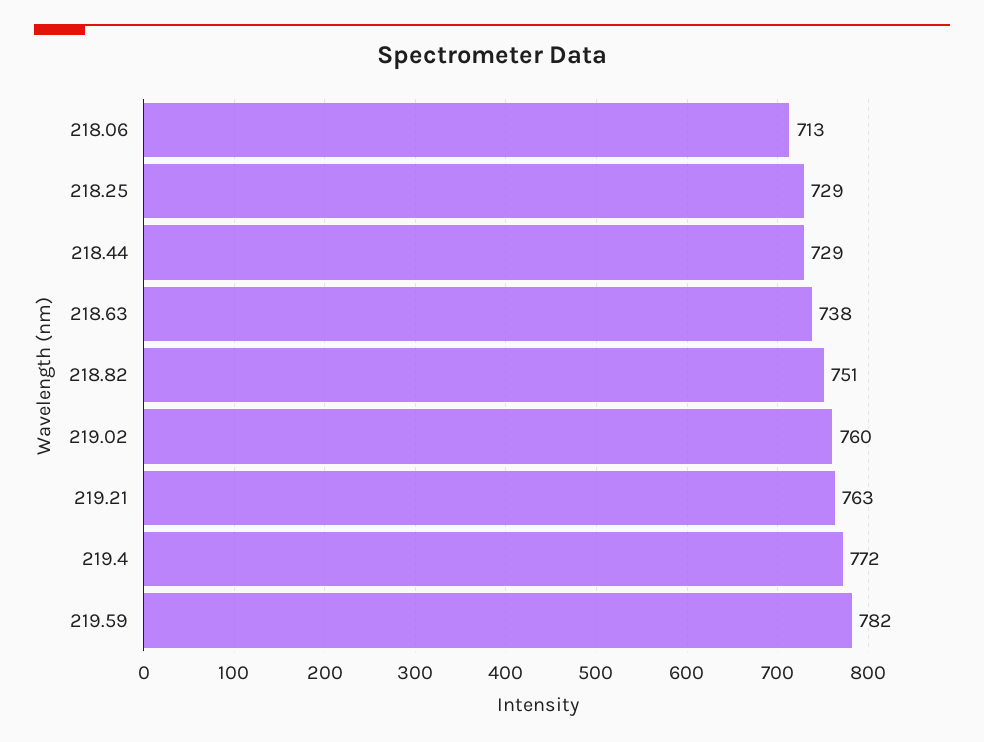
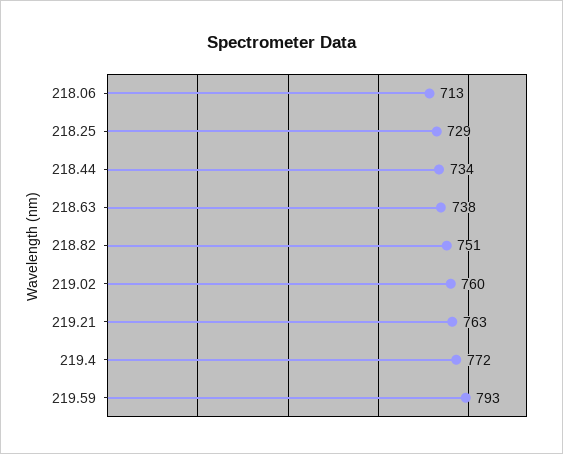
  {
    "218.06": 713,
    "218.25": 729,
-   "218.44": 729,
+   "218.44": 734,
    "218.63": 738,
    "218.82": 751,
    "219.02": 760,
    "219.21": 763,
    "219.4": 772,
-   "219.59": 782
+   "219.59": 793
  }

